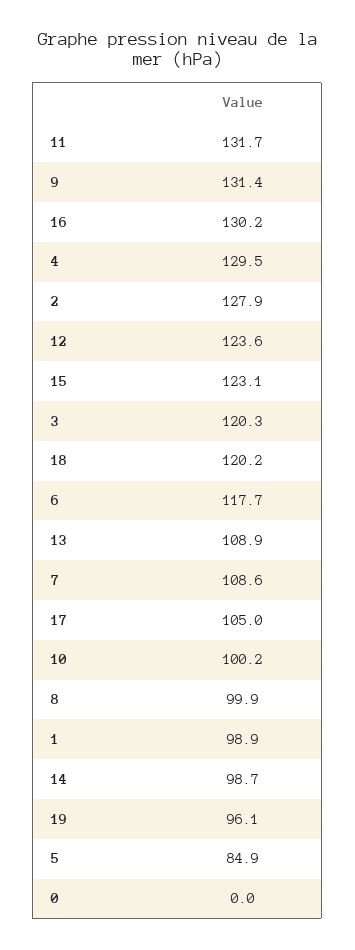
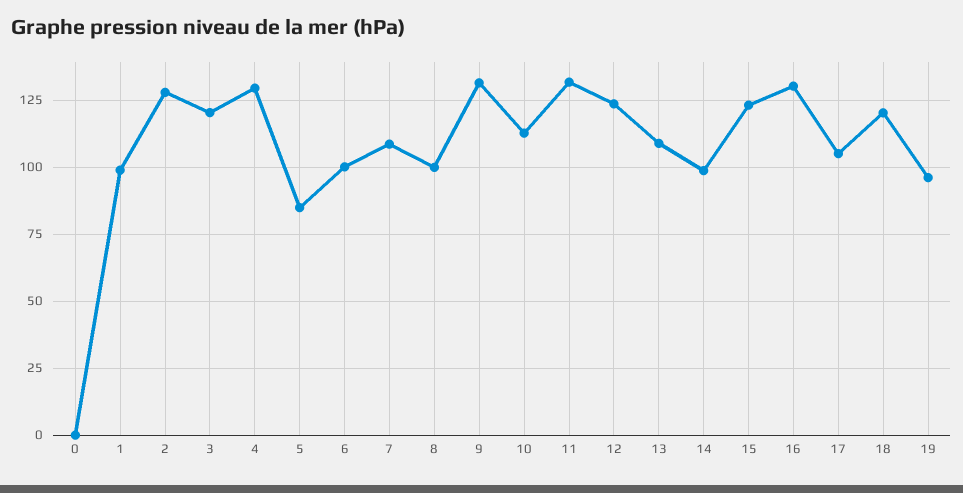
  {
    "11": 131.7,
    "9": 131.4,
    "16": 130.2,
    "4": 129.5,
    "2": 127.9,
    "12": 123.6,
    "15": 123.1,
    "3": 120.3,
    "18": 120.2,
-   "6": 117.7,
+   "6": 100,
    "13": 108.9,
    "7": 108.6,
    "17": 105,
-   "10": 100.2,
+   "10": 112.5,
    "8": 99.9,
    "1": 98.9,
    "14": 98.7,
    "19": 96.1,
    "5": 84.9,
    "0": 0
  }

